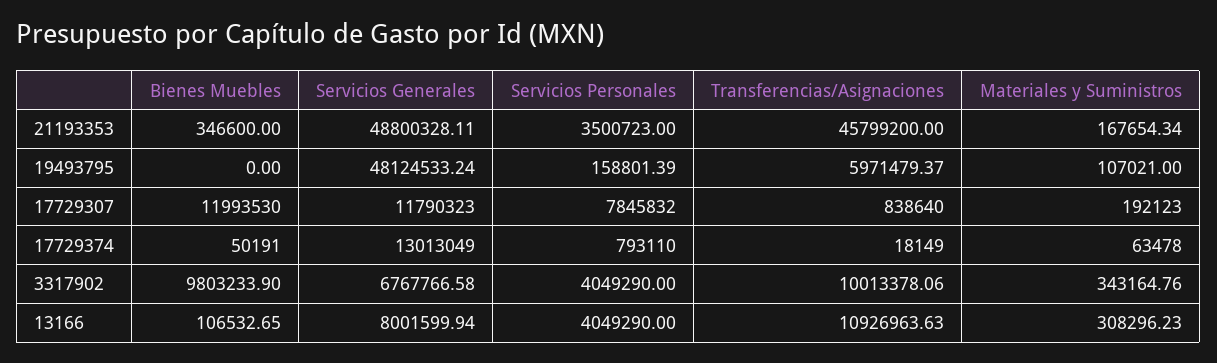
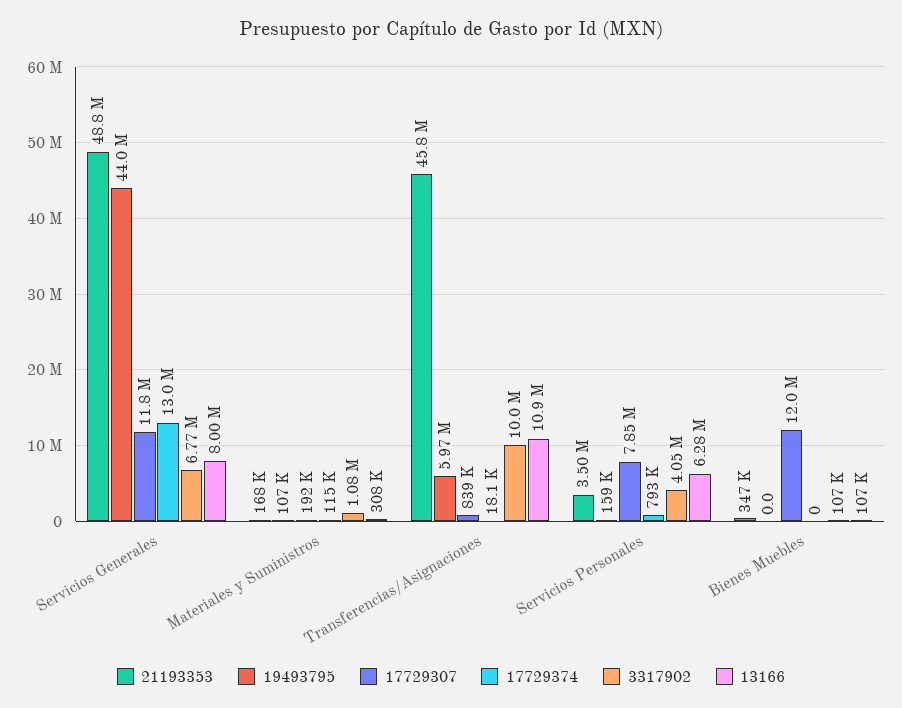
  {
    "21193353": {
      "Bienes Muebles": 346600,
      "Servicios Generales": 48800328.11,
      "Servicios Personales": 3500723,
      "Transferencias/Asignaciones": 45799200,
      "Materiales y Suministros": 167654.34
    },
    "19493795": {
      "Bienes Muebles": 0,
-     "Servicios Generales": 48124533.24,
+     "Servicios Generales": 44000000,
      "Servicios Personales": 158801.39,
      "Transferencias/Asignaciones": 5971479.37,
      "Materiales y Suministros": 107021
    },
    "17729307": {
      "Bienes Muebles": 11993530,
      "Servicios Generales": 11790323,
      "Servicios Personales": 7845832,
      "Transferencias/Asignaciones": 838640,
      "Materiales y Suministros": 192123
    },
    "17729374": {
-     "Bienes Muebles": 50191,
+     "Bienes Muebles": 0,
      "Servicios Generales": 13013049,
      "Servicios Personales": 793110,
      "Transferencias/Asignaciones": 18149,
-     "Materiales y Suministros": 63478
+     "Materiales y Suministros": 115000
    },
    "3317902": {
-     "Bienes Muebles": 9803233.9,
+     "Bienes Muebles": 107000,
      "Servicios Generales": 6767766.58,
      "Servicios Personales": 4049290,
      "Transferencias/Asignaciones": 10013378.06,
-     "Materiales y Suministros": 343164.76
+     "Materiales y Suministros": 1080000
    },
    "13166": {
      "Bienes Muebles": 106532.65,
      "Servicios Generales": 8001599.94,
-     "Servicios Personales": 4049290,
+     "Servicios Personales": 6280000,
      "Transferencias/Asignaciones": 10926963.63,
      "Materiales y Suministros": 308296.23
    }
  }

